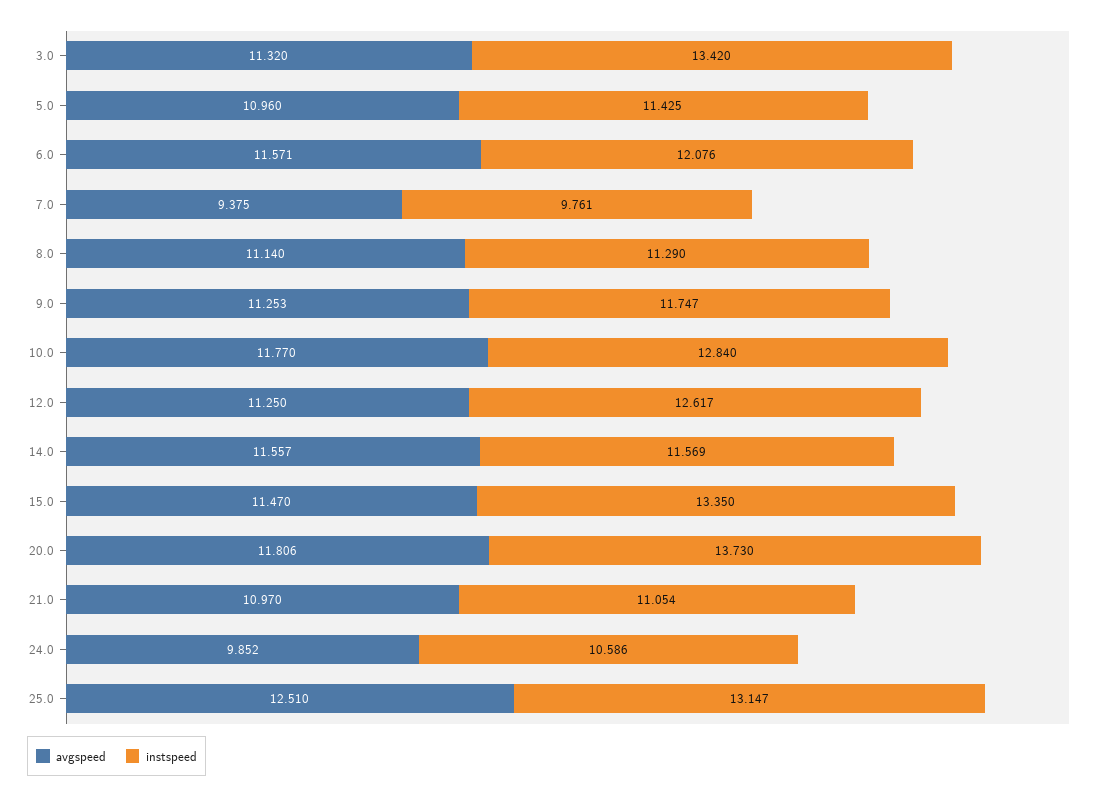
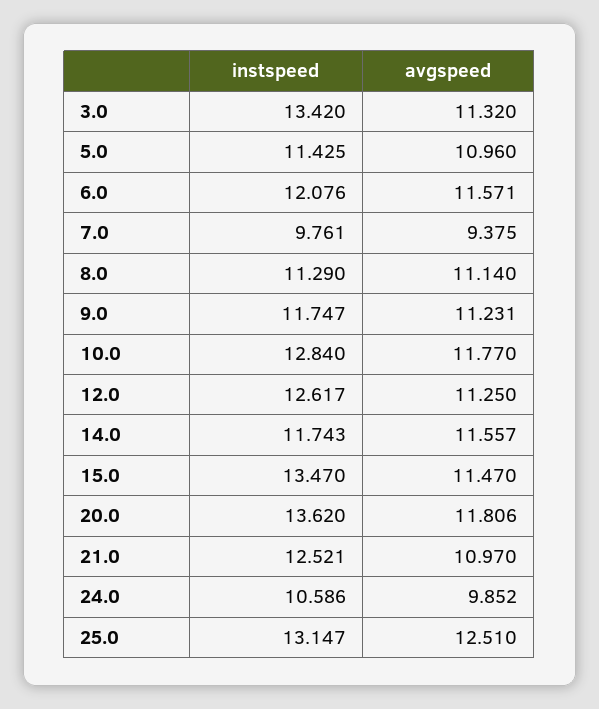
  {
    "avgspeed": {
      "3.0": 11.32,
      "5.0": 10.96,
      "6.0": 11.571,
      "7.0": 9.375,
      "8.0": 11.14,
-     "9.0": 11.253,
+     "9.0": 11.231,
      "10.0": 11.77,
      "12.0": 11.25,
      "14.0": 11.557,
      "15.0": 11.47,
      "20.0": 11.806,
      "21.0": 10.97,
      "24.0": 9.852,
      "25.0": 12.51
    },
    "instspeed": {
      "3.0": 13.42,
      "5.0": 11.425,
      "6.0": 12.076,
      "7.0": 9.761,
      "8.0": 11.29,
      "9.0": 11.747,
      "10.0": 12.84,
      "12.0": 12.617,
-     "14.0": 11.569,
+     "14.0": 11.743,
-     "15.0": 13.35,
+     "15.0": 13.47,
-     "20.0": 13.73,
+     "20.0": 13.62,
-     "21.0": 11.054,
+     "21.0": 12.521,
      "24.0": 10.586,
      "25.0": 13.147
    }
  }

